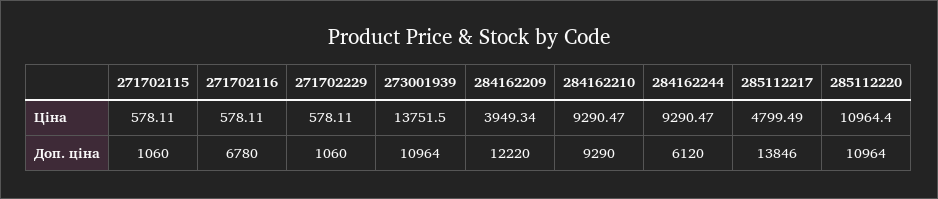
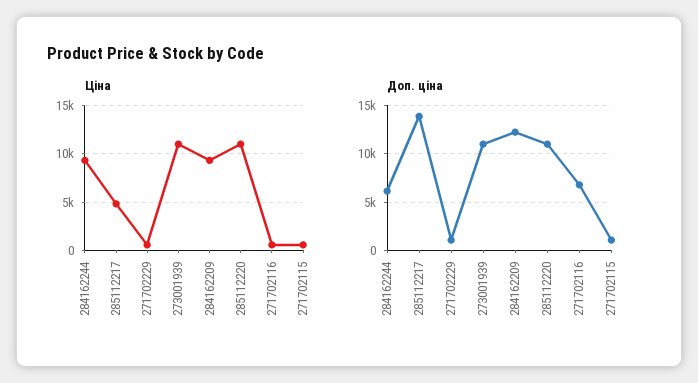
  {
    "Ціна": {
      "271702115": 578.11,
      "271702116": 578.11,
      "271702229": 578.11,
-     "273001939": 13751.5,
+     "273001939": 11000,
-     "284162209": 3949.34,
+     "284162209": 9000,
-     "284162210": 9290.47,
      "284162244": 9290.47,
      "285112217": 4799.49,
      "285112220": 10964.4
    },
    "Доп. ціна": {
      "271702115": 1060,
      "271702116": 6780,
      "271702229": 1060,
      "273001939": 10964,
      "284162209": 12220,
-     "284162210": 9290,
      "284162244": 6120,
      "285112217": 13846,
      "285112220": 10964
    }
  }

